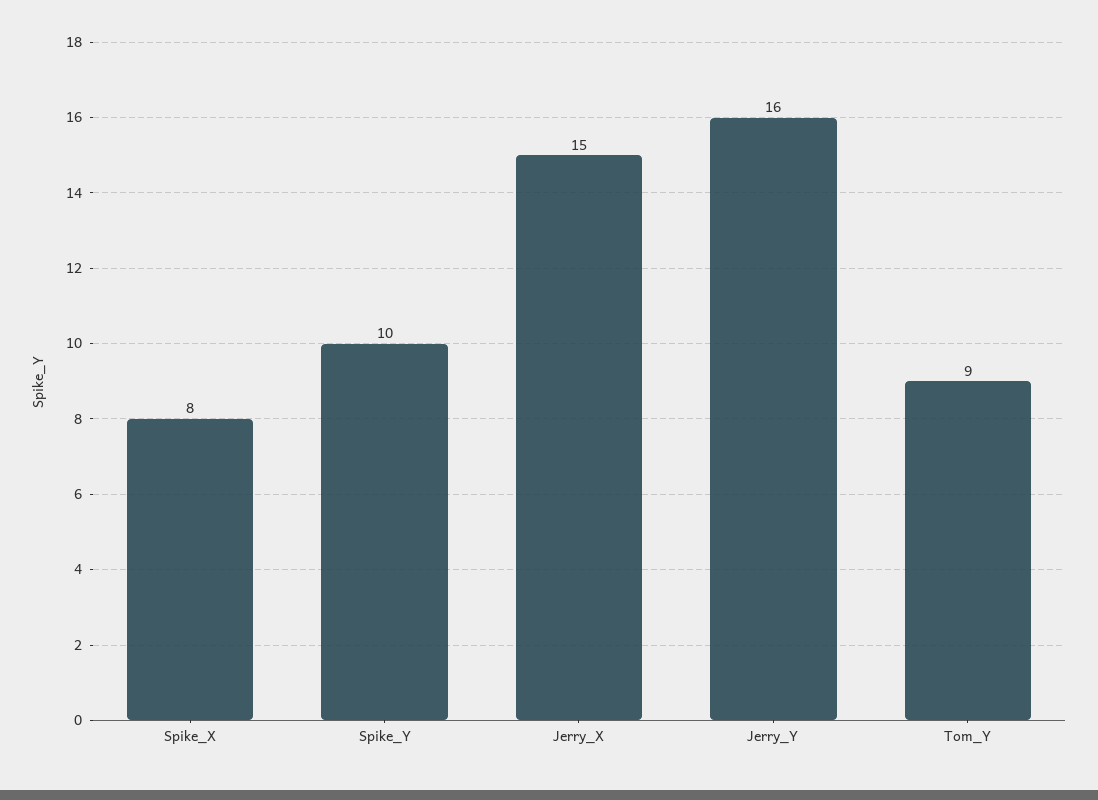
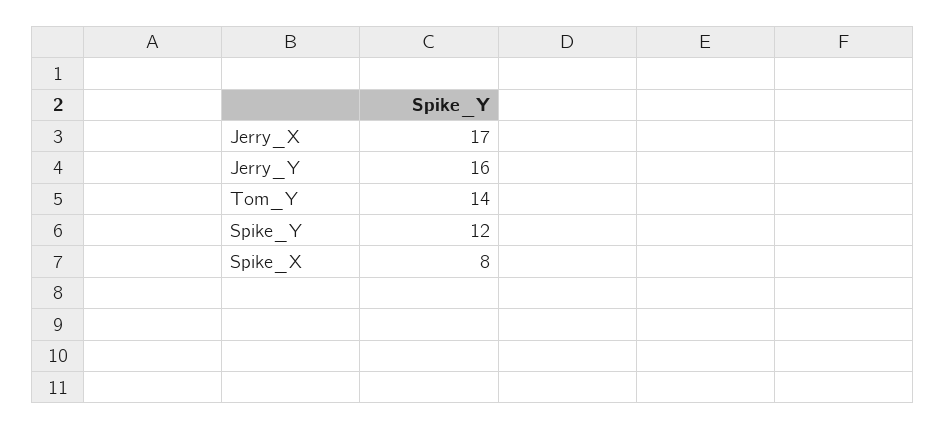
  {
    "Spike_X": 8,
-   "Spike_Y": 10,
+   "Spike_Y": 12,
-   "Jerry_X": 15,
+   "Jerry_X": 17,
    "Jerry_Y": 16,
-   "Tom_Y": 9
+   "Tom_Y": 14
  }

